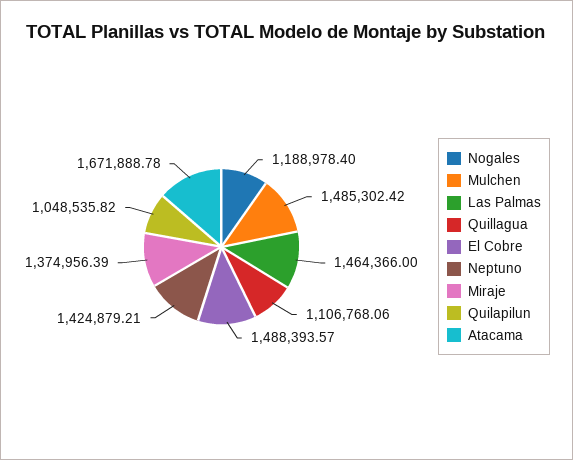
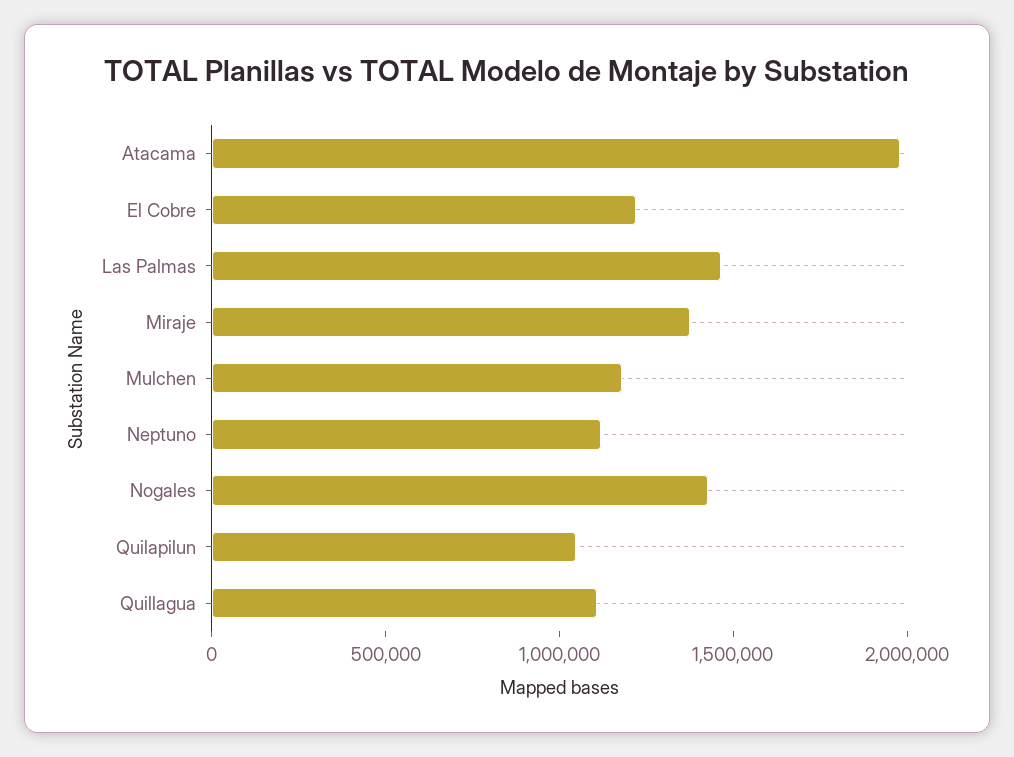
  {
-   "Nogales": 1188978.4,
+   "Nogales": 1400000,
-   "Mulchen": 1485302.42,
+   "Mulchen": 1200000,
    "Las Palmas": 1464366,
    "Quillagua": 1106768.06,
-   "El Cobre": 1488393.57,
+   "El Cobre": 1200000,
-   "Neptuno": 1424879.21,
+   "Neptuno": 1100000,
    "Miraje": 1374956.39,
    "Quilapilun": 1048535.82,
-   "Atacama": 1671888.78
+   "Atacama": 2000000
  }

